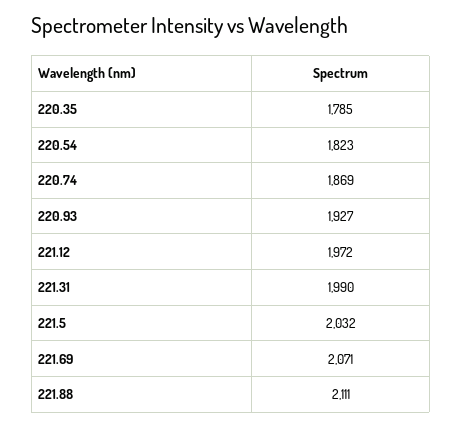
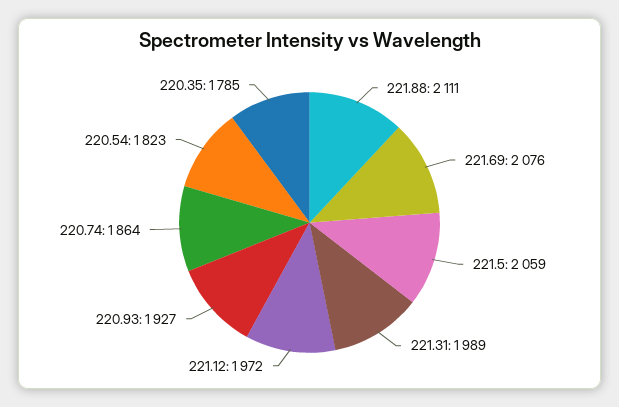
  {
    "220.35": 1785,
    "220.54": 1823,
-   "220.74": 1869,
+   "220.74": 1864,
    "220.93": 1927,
    "221.12": 1972,
-   "221.31": 1990,
+   "221.31": 1989,
-   "221.5": 2032,
+   "221.5": 2059,
-   "221.69": 2071,
+   "221.69": 2076,
    "221.88": 2111
  }

